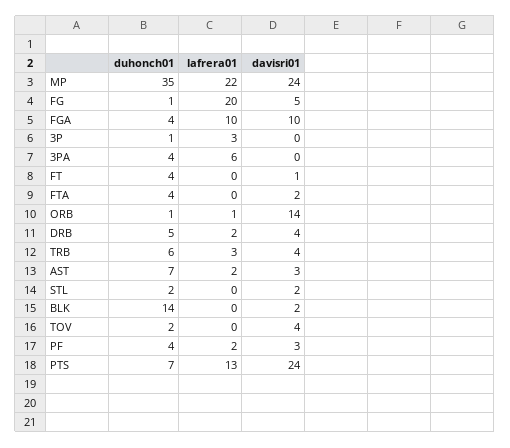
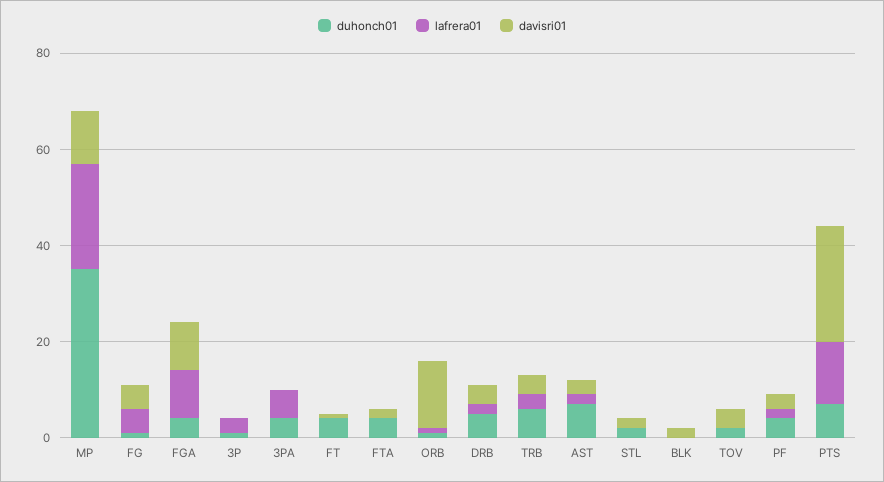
  {
    "duhonch01": {
      "MP": 35,
      "FG": 1,
      "FGA": 4,
      "3P": 1,
      "3PA": 4,
      "FT": 4,
      "FTA": 4,
      "ORB": 1,
      "DRB": 5,
      "TRB": 6,
      "AST": 7,
      "STL": 2,
-     "BLK": 14,
+     "BLK": 0,
      "TOV": 2,
      "PF": 4,
      "PTS": 7
    },
    "lafrera01": {
      "MP": 22,
-     "FG": 20,
+     "FG": 5,
      "FGA": 10,
      "3P": 3,
      "3PA": 6,
      "FT": 0,
      "FTA": 0,
      "ORB": 1,
      "DRB": 2,
      "TRB": 3,
      "AST": 2,
      "STL": 0,
      "BLK": 0,
      "TOV": 0,
      "PF": 2,
      "PTS": 13
    },
    "davisri01": {
-     "MP": 24,
+     "MP": 10,
      "FG": 5,
      "FGA": 10,
      "3P": 0,
      "3PA": 0,
      "FT": 1,
      "FTA": 2,
      "ORB": 14,
      "DRB": 4,
      "TRB": 4,
      "AST": 3,
      "STL": 2,
      "BLK": 2,
      "TOV": 4,
      "PF": 3,
      "PTS": 24
    }
  }

